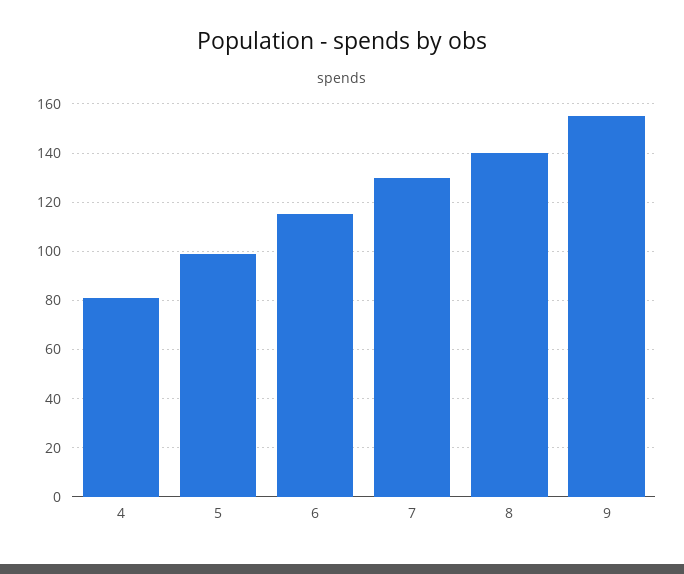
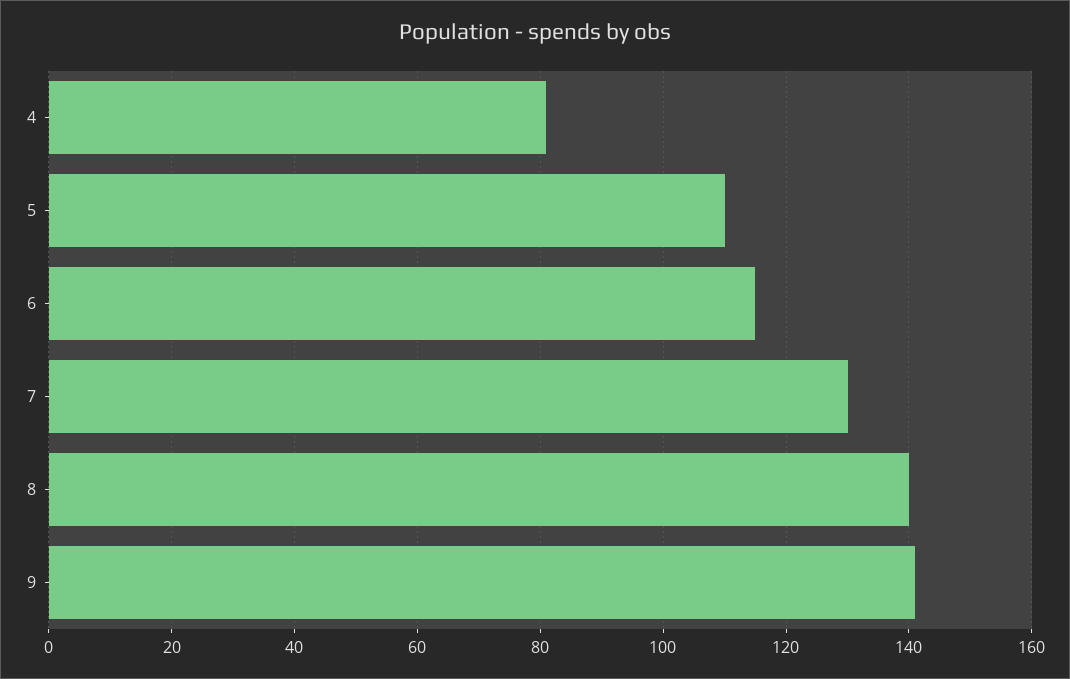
  {
    "4": 80,
-   "5": 100,
+   "5": 110,
    "6": 115,
    "7": 130,
    "8": 140,
-   "9": 155
+   "9": 140
  }

